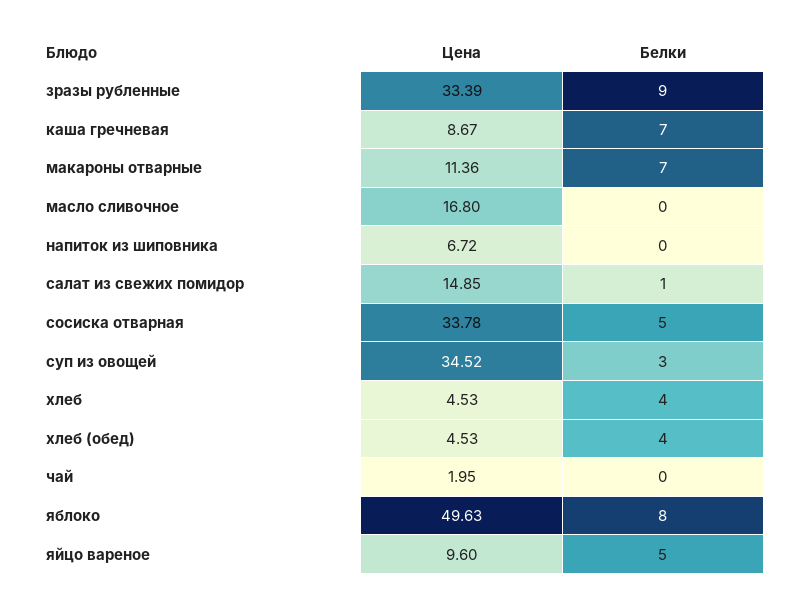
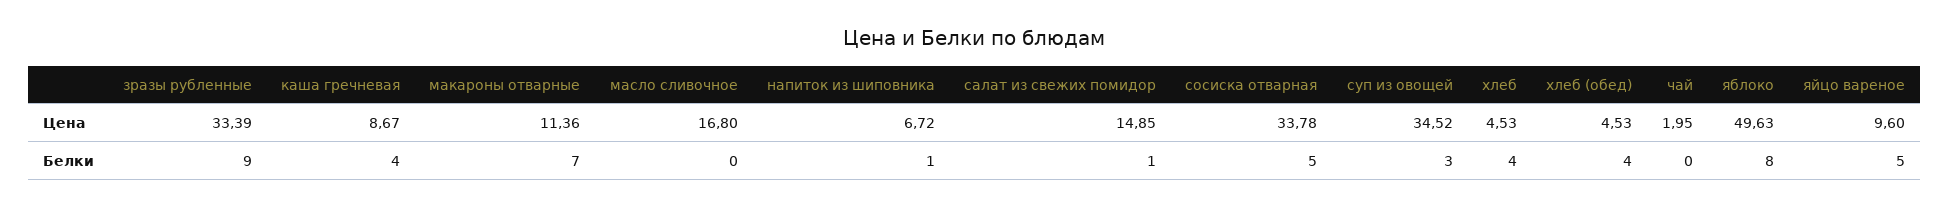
  {
    "Цена": {
      "зразы рубленные": 33.39,
      "каша гречневая": 8.67,
      "макароны отварные": 11.36,
      "масло сливочное": 16.8,
      "напиток из шиповника": 6.72,
      "салат из свежих помидор": 14.85,
      "сосиска отварная": 33.78,
      "суп из овощей": 34.52,
      "хлеб": 4.53,
      "хлеб (обед)": 4.53,
      "чай": 1.95,
      "яблоко": 49.63,
      "яйцо вареное": 9.6
    },
    "Белки": {
      "зразы рубленные": 9,
-     "каша гречневая": 7,
+     "каша гречневая": 4,
      "макароны отварные": 7,
      "масло сливочное": 0,
-     "напиток из шиповника": 0,
+     "напиток из шиповника": 1,
      "салат из свежих помидор": 1,
      "сосиска отварная": 5,
      "суп из овощей": 3,
      "хлеб": 4,
      "хлеб (обед)": 4,
      "чай": 0,
      "яблоко": 8,
      "яйцо вареное": 5
    }
  }

